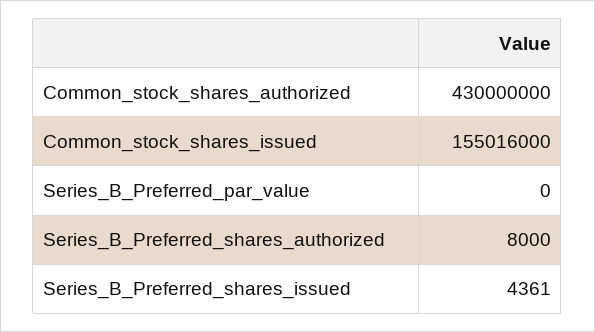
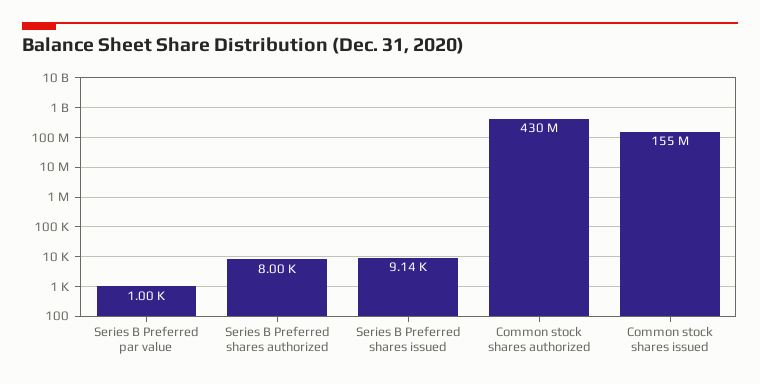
  {
    "Common_stock_shares_authorized": 430000000,
    "Common_stock_shares_issued": 155016000,
-   "Series_B_Preferred_par_value": 0,
+   "Series_B_Preferred_par_value": 1000,
    "Series_B_Preferred_shares_authorized": 8000,
-   "Series_B_Preferred_shares_issued": 4361
+   "Series_B_Preferred_shares_issued": 9140
  }

